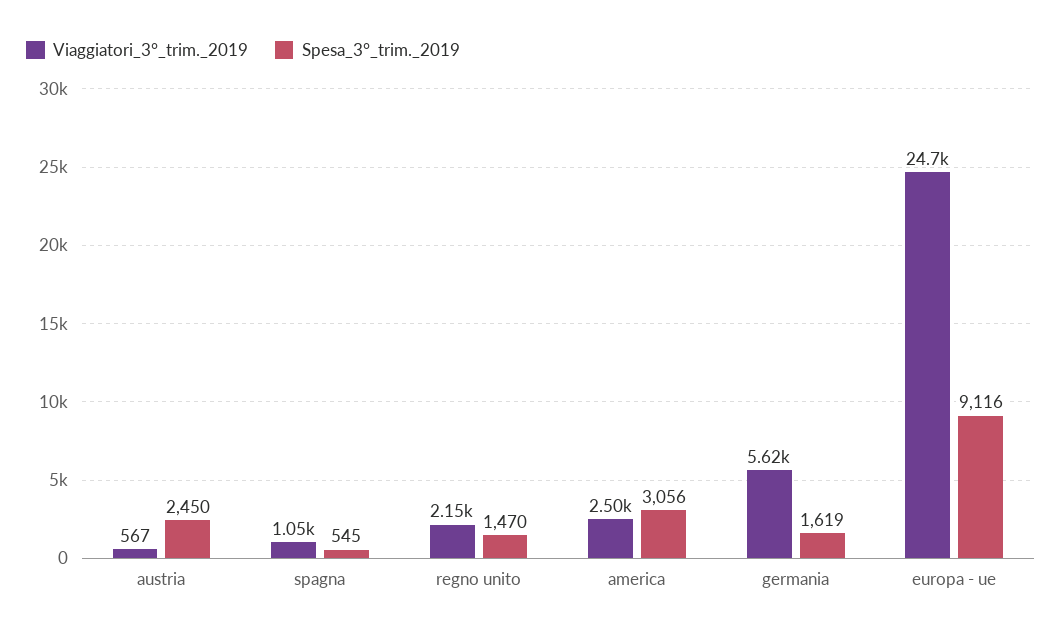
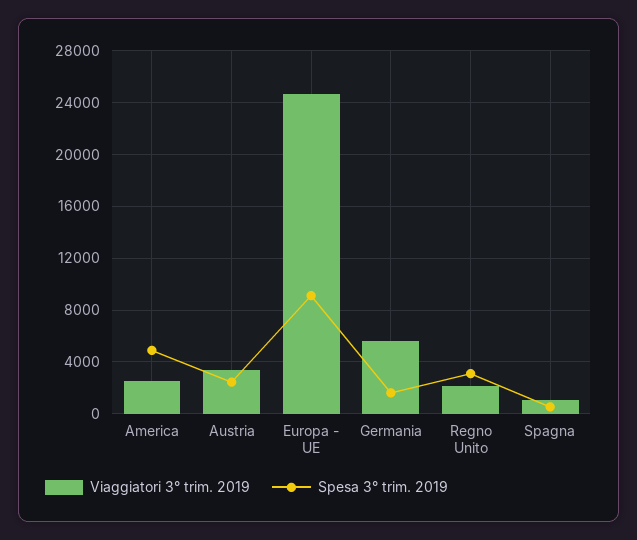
  {
    "Viaggiatori_3°_trim._2019": {
-     "austria": 567,
+     "austria": 3500,
      "spagna": 1050,
      "regno unito": 2150,
      "america": 2500,
      "germania": 5620,
      "europa - ue": 24700
    },
    "Spesa_3°_trim._2019": {
      "austria": 2450,
      "spagna": 545,
-     "regno unito": 1470,
+     "regno unito": 3000,
-     "america": 3056,
+     "america": 5000,
      "germania": 1619,
      "europa - ue": 9116
    }
  }

